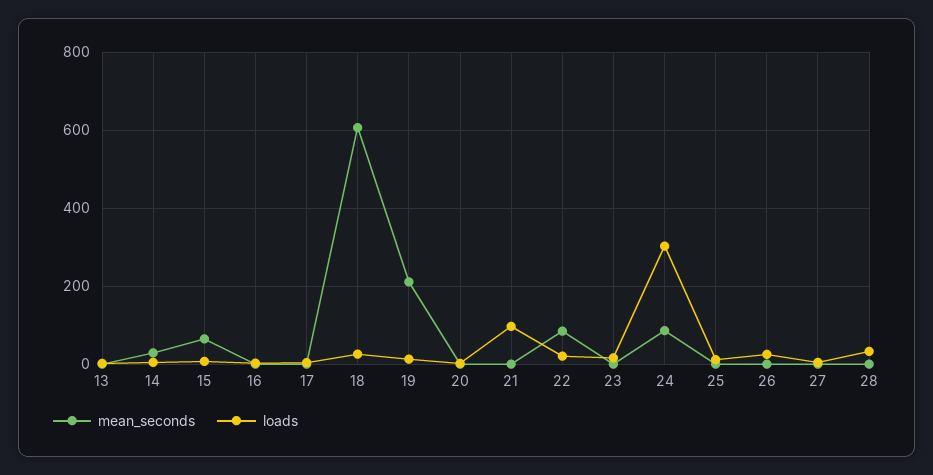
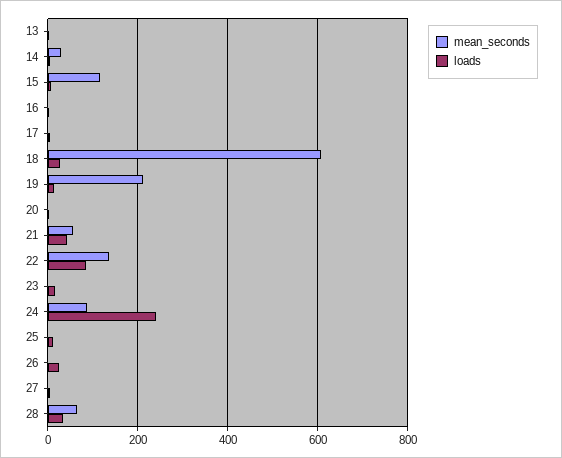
  {
    "mean_seconds": {
      "13": 0,
      "14": 20,
-     "15": 60,
+     "15": 120,
      "16": 0,
      "17": 0,
      "18": 600,
      "19": 220,
      "20": 0,
-     "21": 0,
+     "21": 60,
-     "22": 80,
+     "22": 140,
      "23": 0,
      "24": 80,
      "25": 0,
      "26": 0,
      "27": 0,
-     "28": 0
+     "28": 60
    },
    "loads": {
      "13": 0,
      "14": 0,
      "15": 0,
      "16": 0,
      "17": 0,
      "18": 20,
      "19": 20,
      "20": 0,
-     "21": 100,
+     "21": 40,
-     "22": 20,
+     "22": 80,
      "23": 20,
-     "24": 300,
+     "24": 240,
      "25": 20,
      "26": 20,
      "27": 0,
      "28": 40
    }
  }

